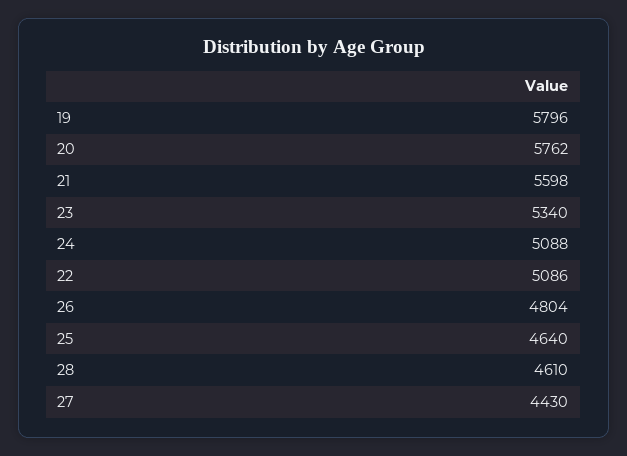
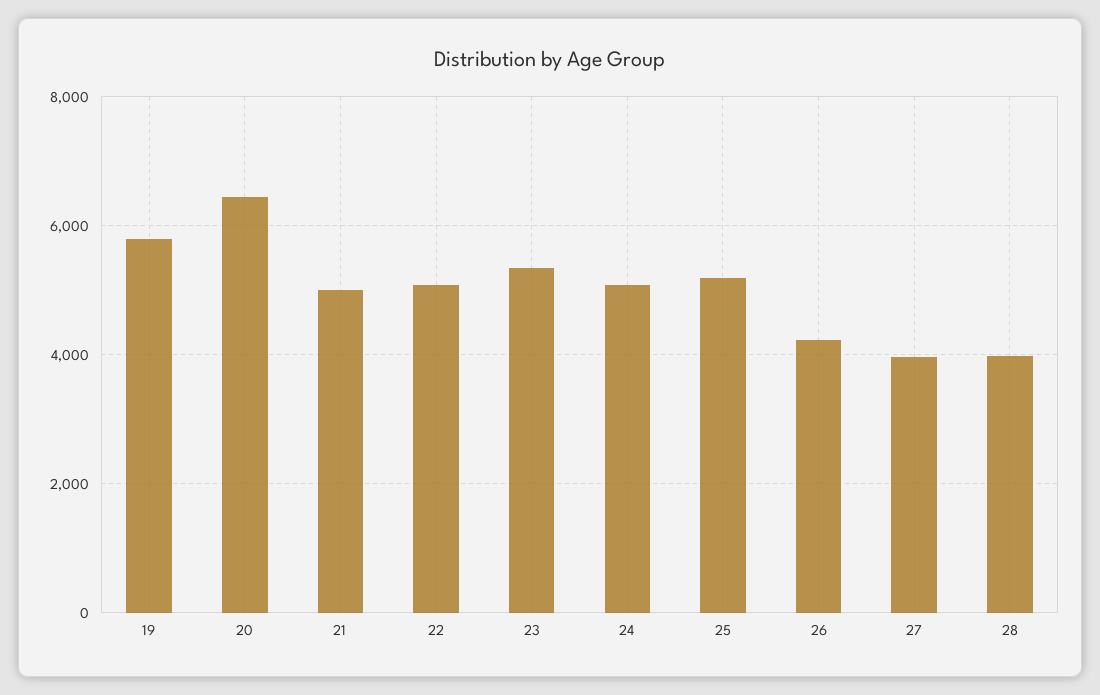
  {
    "19": 5796,
-   "20": 5762,
+   "20": 6400,
-   "21": 5598,
+   "21": 5000,
    "23": 5340,
    "24": 5088,
    "22": 5086,
-   "26": 4804,
+   "26": 4200,
-   "25": 4640,
+   "25": 5200,
-   "28": 4610,
+   "28": 4000,
-   "27": 4430
+   "27": 4000
  }

